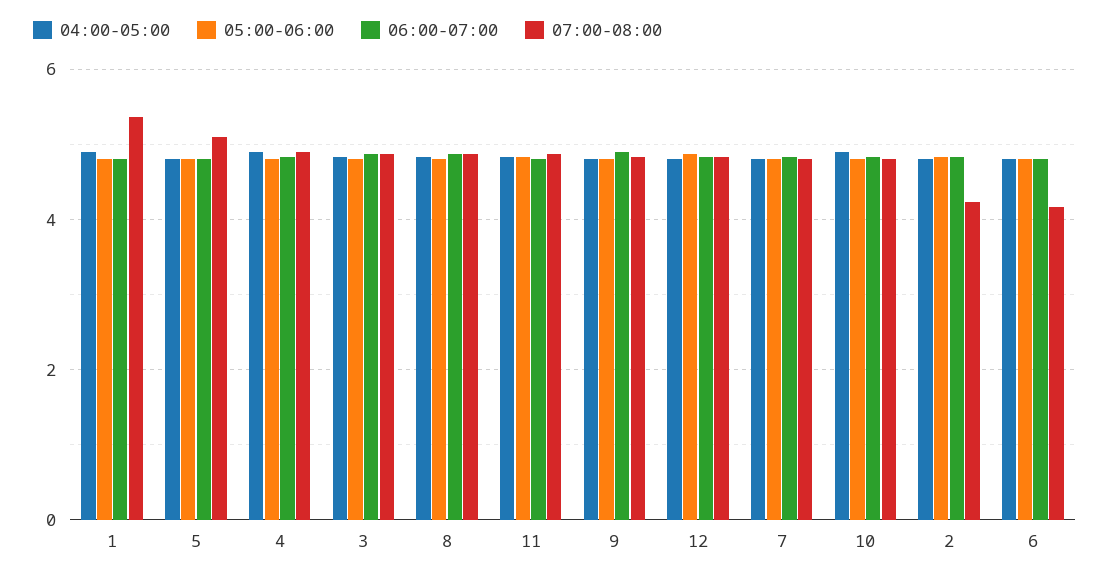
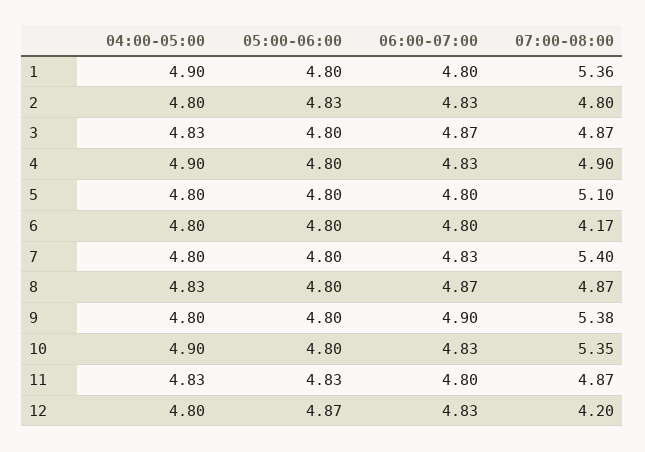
  {
    "04:00-05:00": {
      "1": 4.9,
      "5": 4.8,
      "4": 4.9,
      "3": 4.83,
      "8": 4.83,
      "11": 4.83,
      "9": 4.8,
      "12": 4.8,
      "7": 4.8,
      "10": 4.9,
      "2": 4.8,
      "6": 4.8
    },
    "05:00-06:00": {
      "1": 4.8,
      "5": 4.8,
      "4": 4.8,
      "3": 4.8,
      "8": 4.8,
      "11": 4.83,
      "9": 4.8,
      "12": 4.87,
      "7": 4.8,
      "10": 4.8,
      "2": 4.83,
      "6": 4.8
    },
    "06:00-07:00": {
      "1": 4.8,
      "5": 4.8,
      "4": 4.83,
      "3": 4.87,
      "8": 4.87,
      "11": 4.8,
      "9": 4.9,
      "12": 4.83,
      "7": 4.83,
      "10": 4.83,
      "2": 4.83,
      "6": 4.8
    },
    "07:00-08:00": {
      "1": 5.36,
      "5": 5.1,
      "4": 4.9,
      "3": 4.87,
      "8": 4.87,
      "11": 4.87,
-     "9": 4.8,
+     "9": 5.38,
-     "12": 4.8,
+     "12": 4.2,
-     "7": 4.8,
+     "7": 5.4,
-     "10": 4.8,
+     "10": 5.35,
-     "2": 4.2,
+     "2": 4.8,
      "6": 4.17
    }
  }

